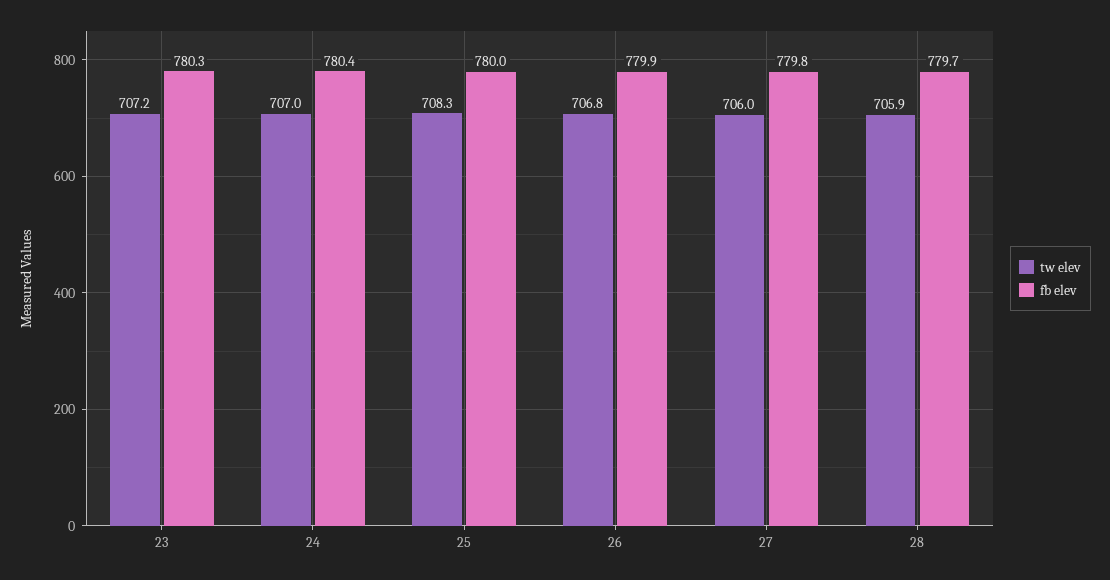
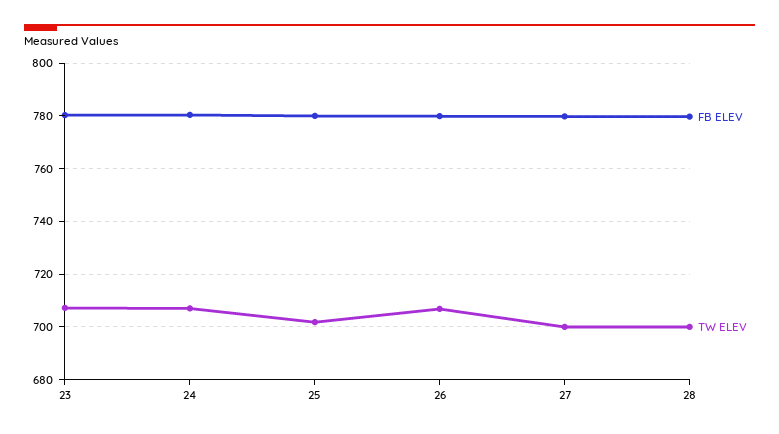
  {
    "tw elev": {
      "23": 707.2,
      "24": 707,
-     "25": 708.3,
+     "25": 702.5,
      "26": 706.8,
-     "27": 706,
+     "27": 700,
-     "28": 705.9
+     "28": 700
    },
    "fb elev": {
      "23": 780.3,
      "24": 780.4,
      "25": 780,
      "26": 779.9,
      "27": 779.8,
      "28": 779.7
    }
  }

